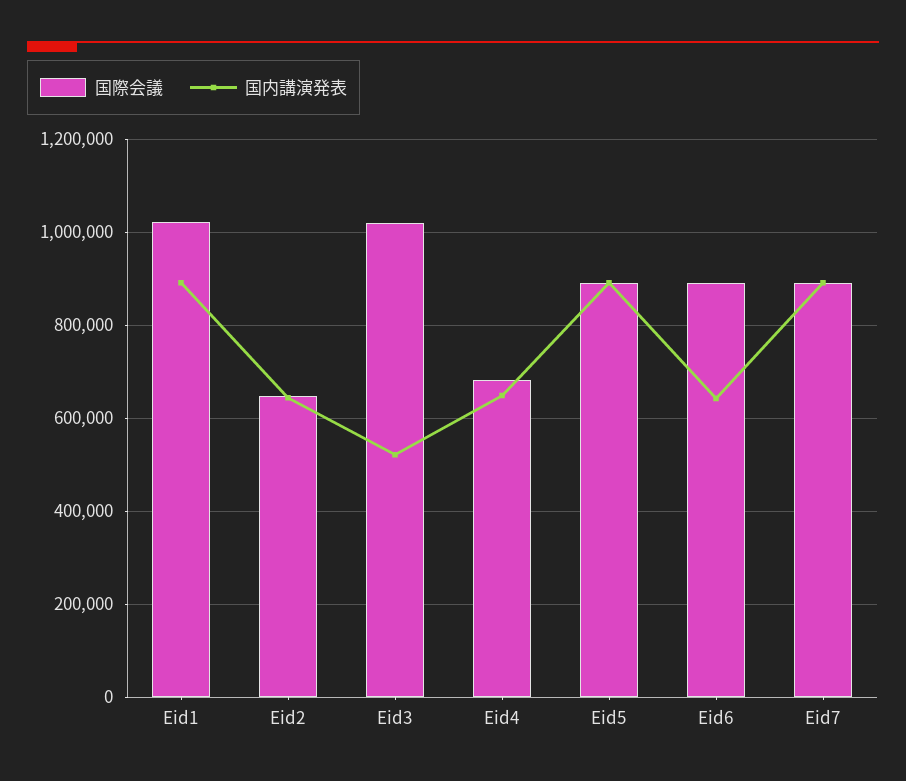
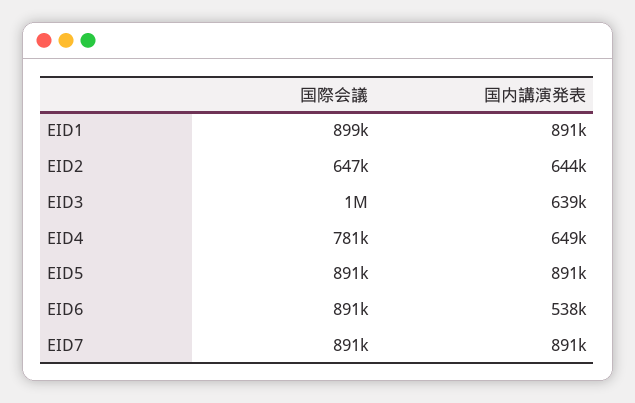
  {
    "国際会議": {
-     "Eid1": 1020000,
+     "Eid1": 899000,
      "Eid2": 647000,
      "Eid3": 1000000,
-     "Eid4": 680000,
+     "Eid4": 781000,
      "Eid5": 891000,
      "Eid6": 891000,
      "Eid7": 891000
    },
    "国内講演発表": {
      "Eid1": 891000,
      "Eid2": 644000,
-     "Eid3": 520000,
+     "Eid3": 639000,
      "Eid4": 649000,
      "Eid5": 891000,
-     "Eid6": 640000,
+     "Eid6": 538000,
      "Eid7": 891000
    }
  }

